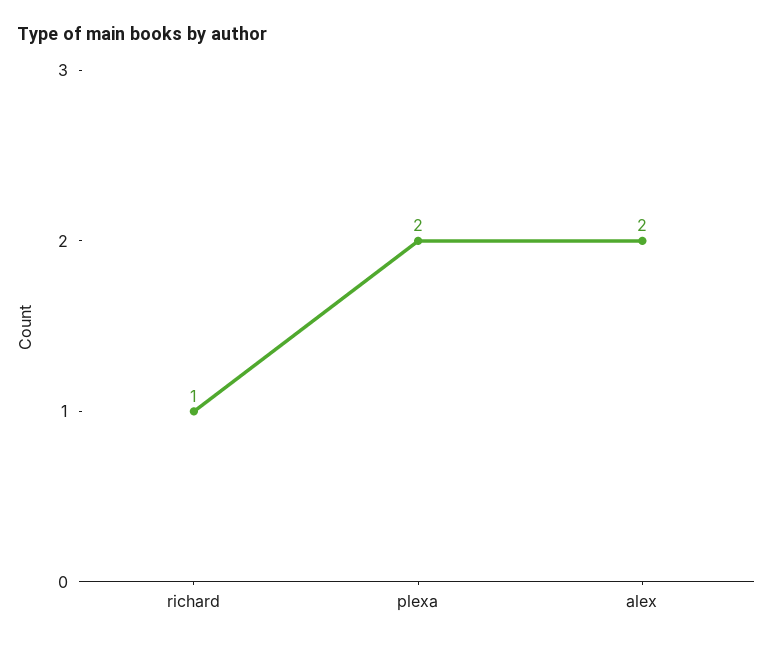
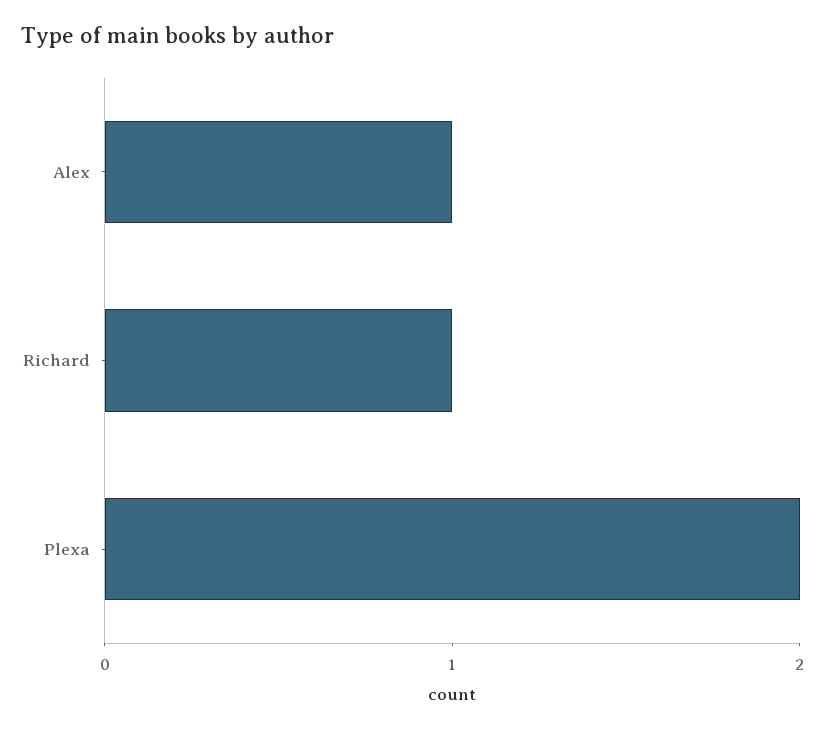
  {
    "richard": 1,
    "plexa": 2,
-   "alex": 2
+   "alex": 1
  }

